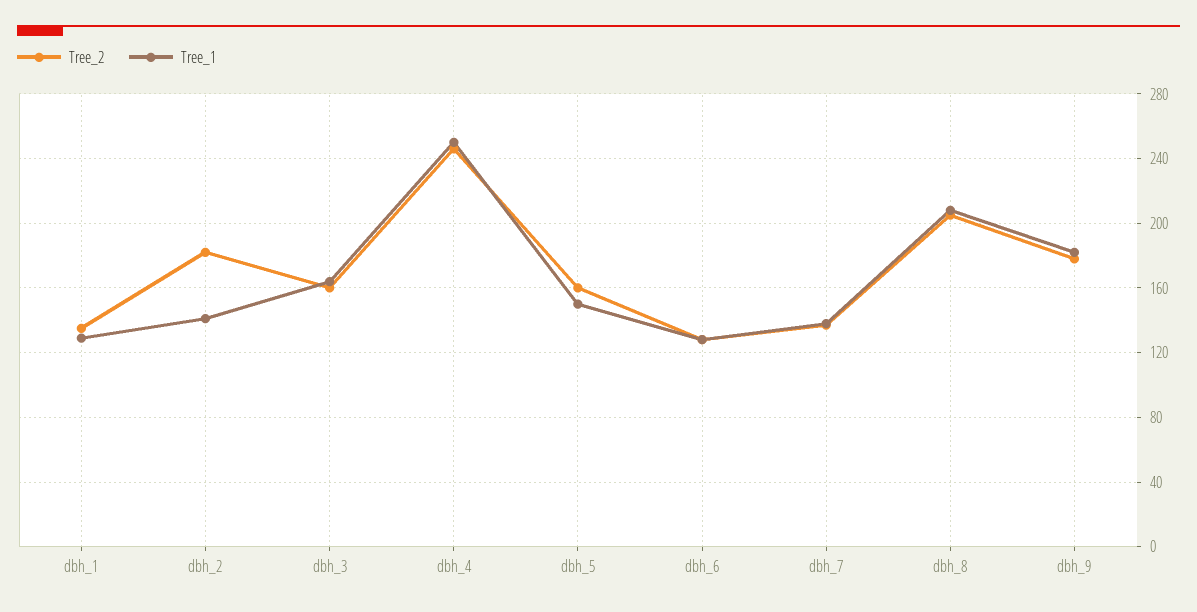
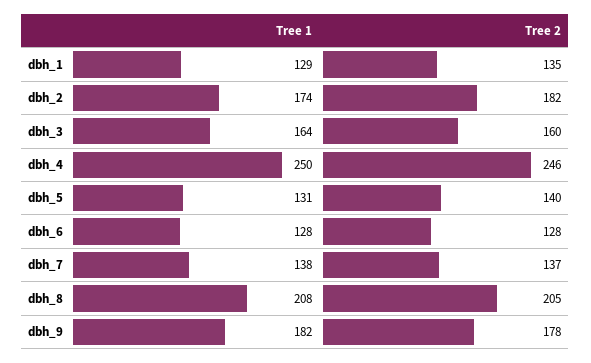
  {
    "Tree_2": {
      "dbh_1": 135,
      "dbh_2": 182,
      "dbh_3": 160,
      "dbh_4": 246,
-     "dbh_5": 160,
+     "dbh_5": 140,
      "dbh_6": 128,
      "dbh_7": 137,
      "dbh_8": 205,
      "dbh_9": 178
    },
    "Tree_1": {
      "dbh_1": 129,
-     "dbh_2": 140,
+     "dbh_2": 174,
      "dbh_3": 164,
      "dbh_4": 250,
-     "dbh_5": 150,
+     "dbh_5": 131,
      "dbh_6": 128,
      "dbh_7": 138,
      "dbh_8": 208,
      "dbh_9": 182
    }
  }

